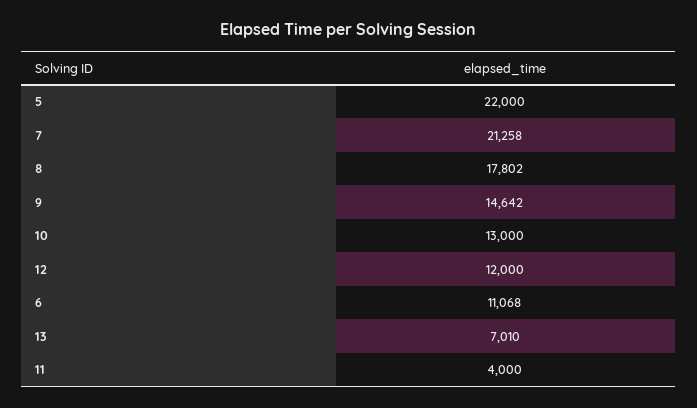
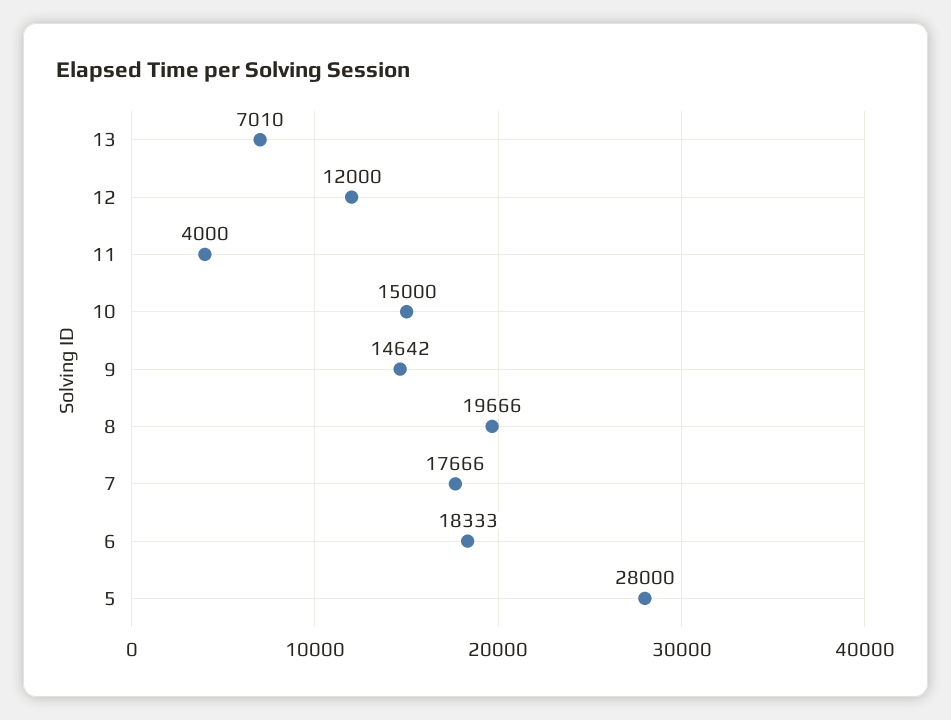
  {
-   "5": 22000,
+   "5": 28000,
-   "7": 21258,
+   "7": 17666,
-   "8": 17802,
+   "8": 19666,
    "9": 14642,
-   "10": 13000,
+   "10": 15000,
    "12": 12000,
-   "6": 11068,
+   "6": 18333,
    "13": 7010,
    "11": 4000
  }

